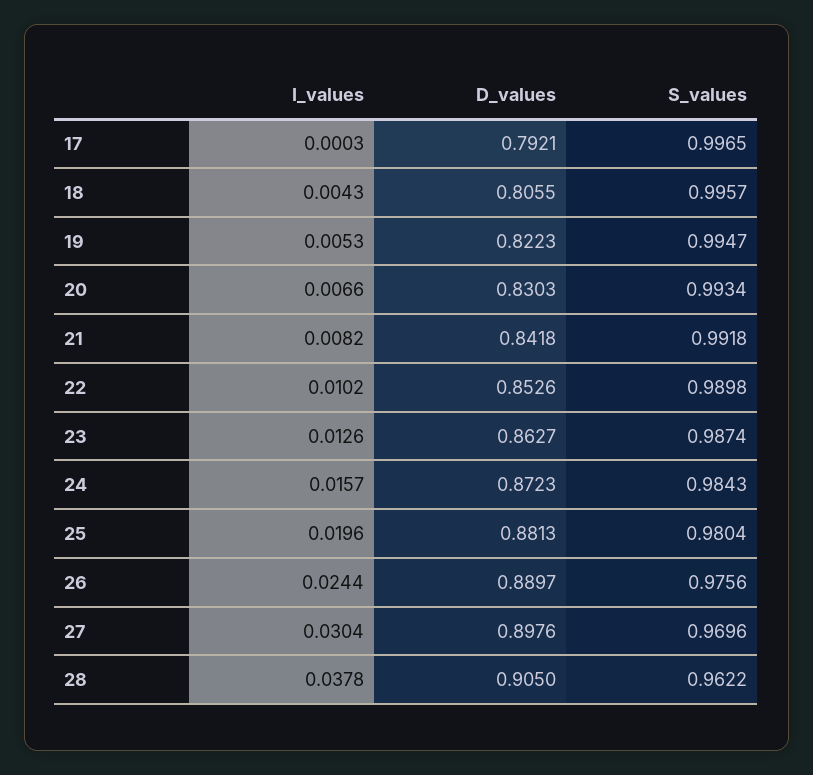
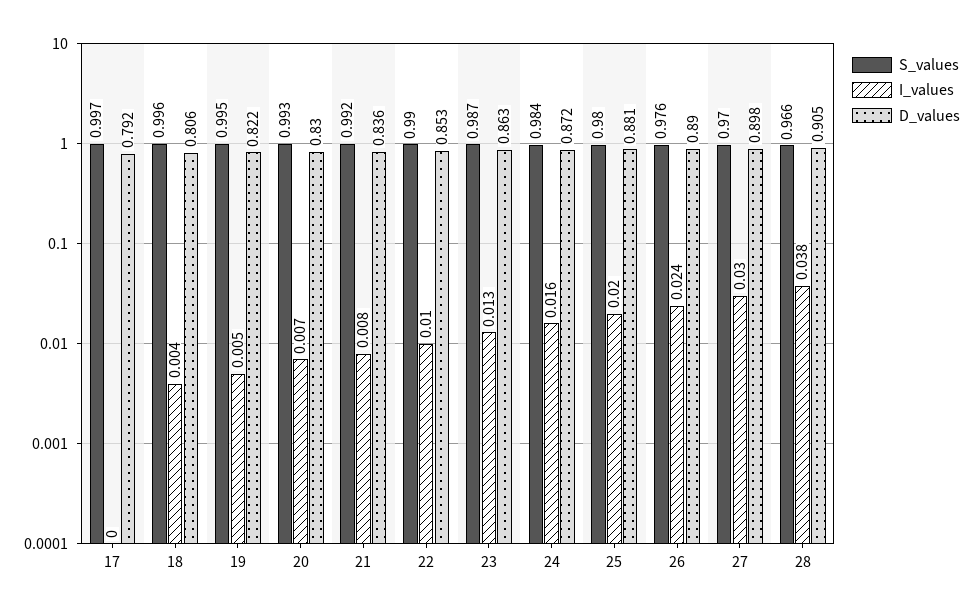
  {
    "I_values": {
      "17": 0.0003,
      "18": 0.0043,
      "19": 0.0053,
      "20": 0.0066,
      "21": 0.0082,
      "22": 0.0102,
      "23": 0.0126,
      "24": 0.0157,
      "25": 0.0196,
      "26": 0.0244,
      "27": 0.0304,
      "28": 0.0378
    },
    "D_values": {
      "17": 0.7921,
      "18": 0.8055,
      "19": 0.8223,
      "20": 0.8303,
-     "21": 0.8418,
+     "21": 0.836,
      "22": 0.8526,
      "23": 0.8627,
      "24": 0.8723,
      "25": 0.8813,
      "26": 0.8897,
      "27": 0.8976,
      "28": 0.905
    },
    "S_values": {
      "17": 0.9965,
      "18": 0.9957,
      "19": 0.9947,
      "20": 0.9934,
      "21": 0.9918,
      "22": 0.9898,
      "23": 0.9874,
      "24": 0.9843,
      "25": 0.9804,
      "26": 0.9756,
      "27": 0.9696,
-     "28": 0.9622
+     "28": 0.966
    }
  }

